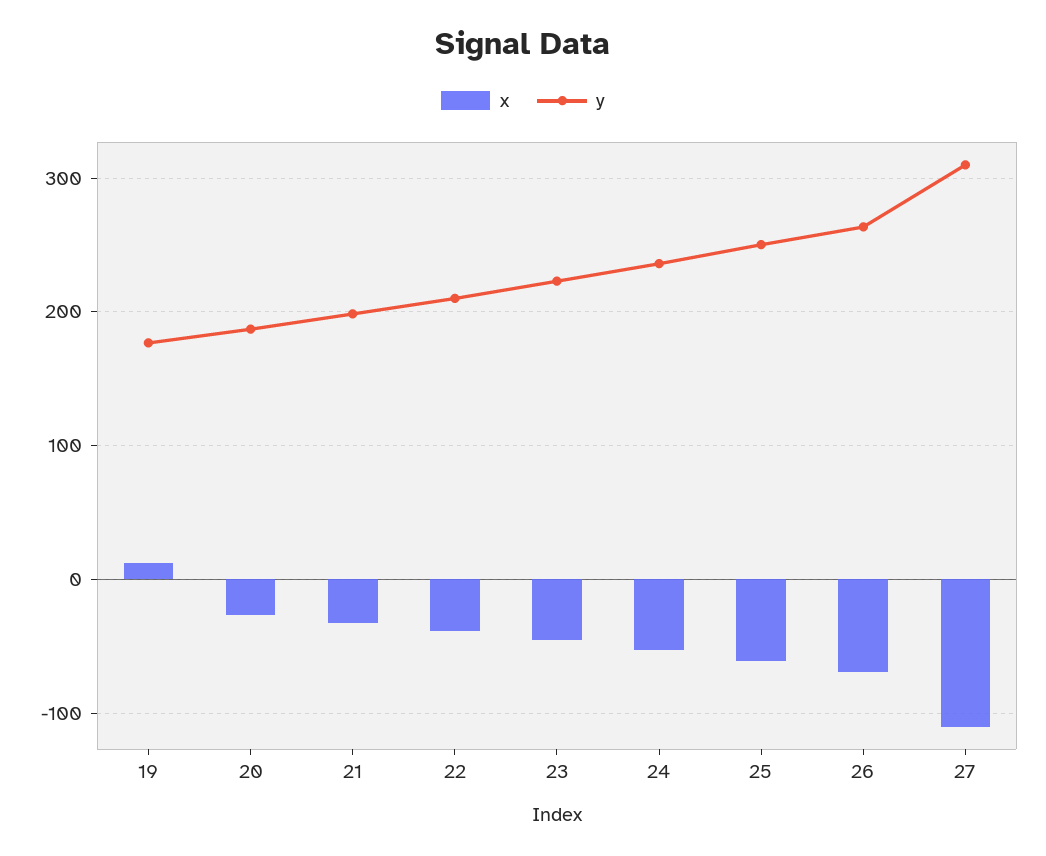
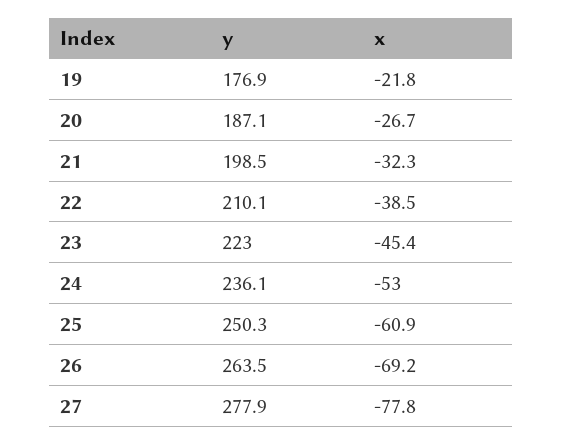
  {
    "x": {
-     "19": 10,
+     "19": -21.8,
      "20": -26.7,
      "21": -32.3,
      "22": -38.5,
      "23": -45.4,
      "24": -53,
      "25": -60.9,
      "26": -69.2,
-     "27": -110
+     "27": -77.8
    },
    "y": {
      "19": 176.9,
      "20": 187.1,
      "21": 198.5,
      "22": 210.1,
      "23": 223,
      "24": 236.1,
      "25": 250.3,
      "26": 263.5,
-     "27": 310
+     "27": 277.9
    }
  }

